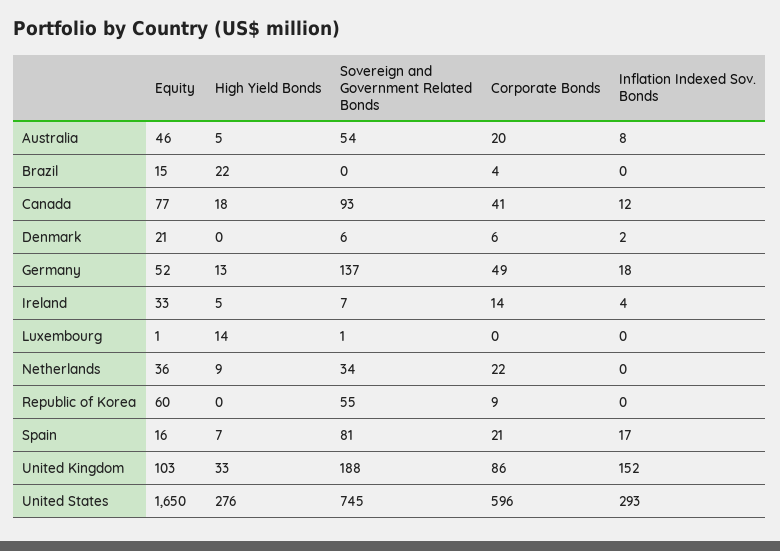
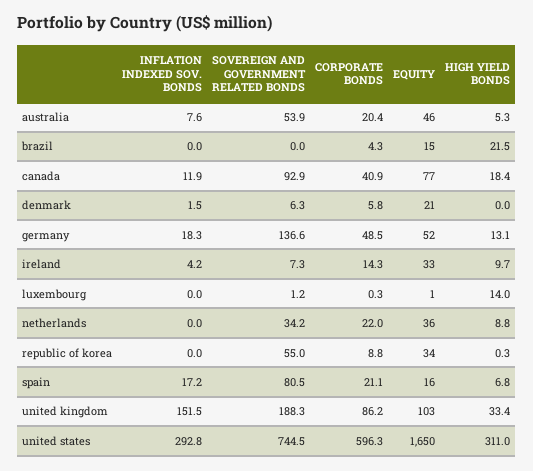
  {
    "Equity": {
      "Australia": 46,
      "Brazil": 15,
      "Canada": 77,
      "Denmark": 21,
      "Germany": 52,
      "Ireland": 33,
      "Luxembourg": 1,
      "Netherlands": 36,
-     "Republic of Korea": 60,
+     "Republic of Korea": 34,
      "Spain": 16,
      "United Kingdom": 103,
      "United States": 1650
    },
    "High Yield Bonds": {
      "Australia": 5.3,
      "Brazil": 21.5,
      "Canada": 18.4,
      "Denmark": 0,
      "Germany": 13.1,
-     "Ireland": 5,
+     "Ireland": 9.7,
      "Luxembourg": 14,
      "Netherlands": 8.8,
      "Republic of Korea": 0.3,
      "Spain": 6.8,
      "United Kingdom": 33.4,
-     "United States": 276
+     "United States": 311
    },
    "Sovereign and Government Related Bonds": {
      "Australia": 53.9,
      "Brazil": 0,
      "Canada": 92.9,
      "Denmark": 6.3,
      "Germany": 136.6,
      "Ireland": 7.3,
      "Luxembourg": 1.2,
      "Netherlands": 34.2,
      "Republic of Korea": 55,
      "Spain": 80.5,
      "United Kingdom": 188.3,
      "United States": 744.5
    },
    "Corporate Bonds": {
      "Australia": 20.4,
      "Brazil": 4.3,
      "Canada": 40.9,
      "Denmark": 5.8,
      "Germany": 48.5,
      "Ireland": 14.3,
      "Luxembourg": 0.3,
      "Netherlands": 22,
      "Republic of Korea": 8.8,
      "Spain": 21.1,
      "United Kingdom": 86.2,
      "United States": 596.3
    },
    "Inflation Indexed Sov. Bonds": {
      "Australia": 7.6,
      "Brazil": 0,
      "Canada": 11.9,
      "Denmark": 1.5,
      "Germany": 18.3,
      "Ireland": 4.2,
      "Luxembourg": 0,
      "Netherlands": 0,
      "Republic of Korea": 0,
      "Spain": 17.2,
      "United Kingdom": 151.5,
      "United States": 292.8
    }
  }

